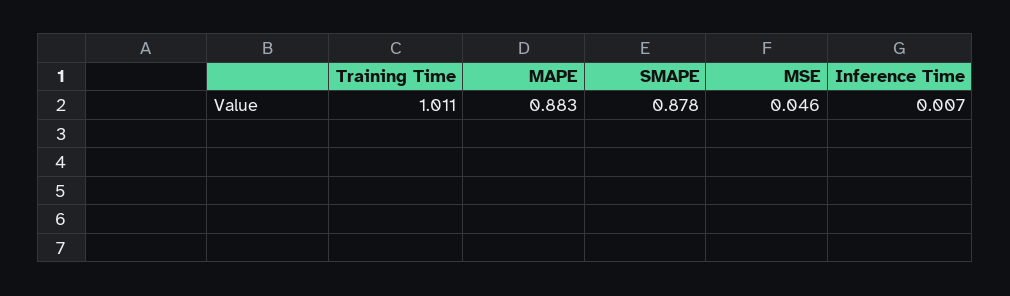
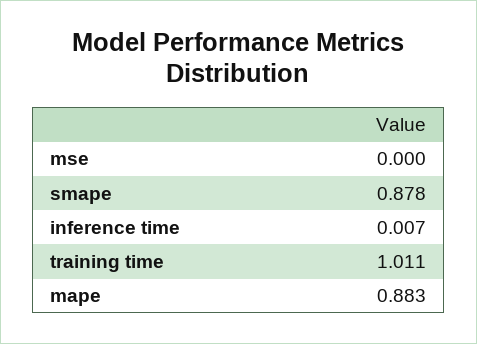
  {
    "Training Time": 1.011,
    "MAPE": 0.883,
    "SMAPE": 0.878,
-   "MSE": 0.046,
+   "MSE": 0,
    "Inference Time": 0.007
  }

